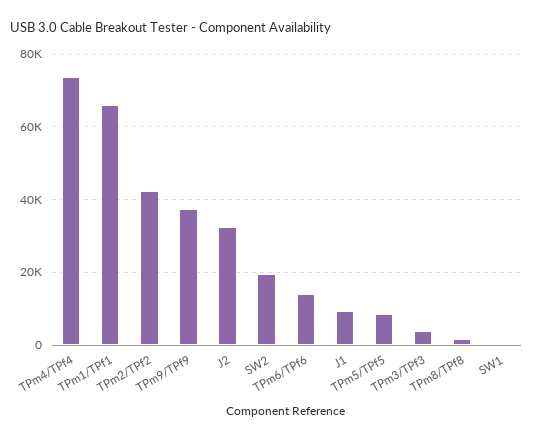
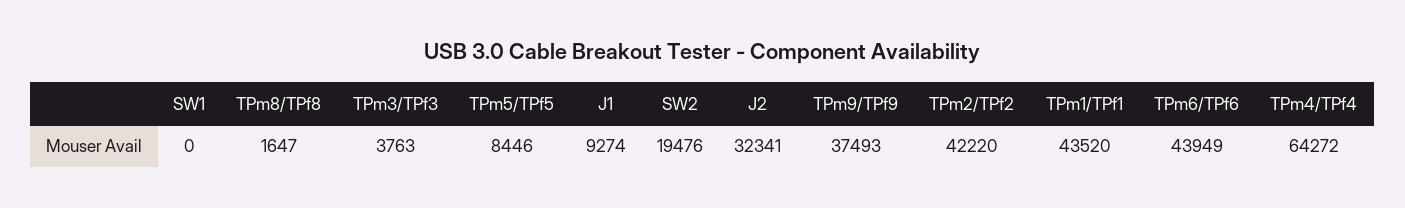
  {
-   "TPm4/TPf4": 74000,
+   "TPm4/TPf4": 64272,
-   "TPm1/TPf1": 66000,
+   "TPm1/TPf1": 43520,
    "TPm2/TPf2": 42220,
    "TPm9/TPf9": 37493,
    "J2": 32341,
    "SW2": 19476,
-   "TPm6/TPf6": 14000,
+   "TPm6/TPf6": 43949,
    "J1": 9274,
    "TPm5/TPf5": 8446,
    "TPm3/TPf3": 3763,
    "TPm8/TPf8": 1647,
    "SW1": 0
  }

